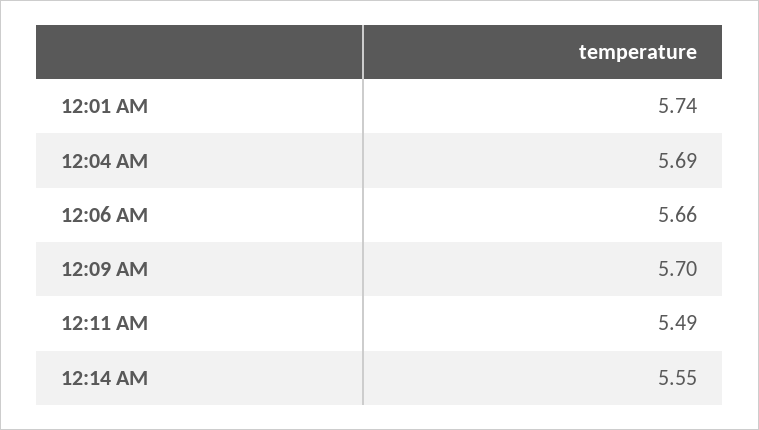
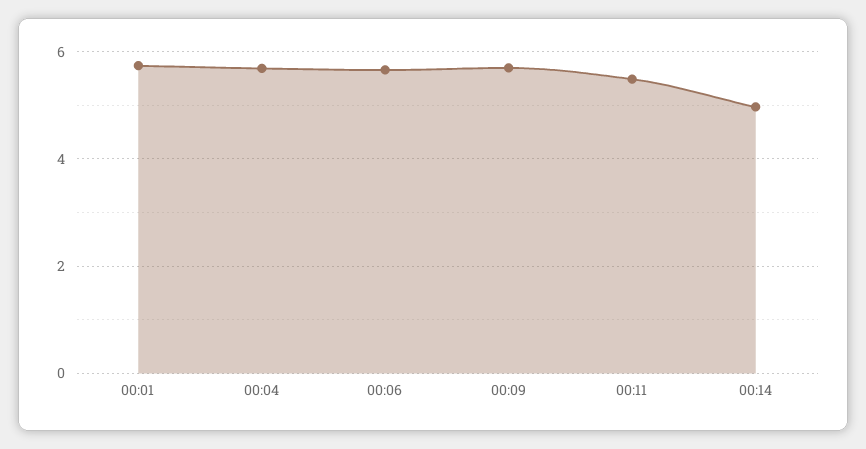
  {
    "12:01 AM": 5.74,
    "12:04 AM": 5.69,
    "12:06 AM": 5.66,
    "12:09 AM": 5.7,
    "12:11 AM": 5.49,
-   "12:14 AM": 5.55
+   "12:14 AM": 5
  }

